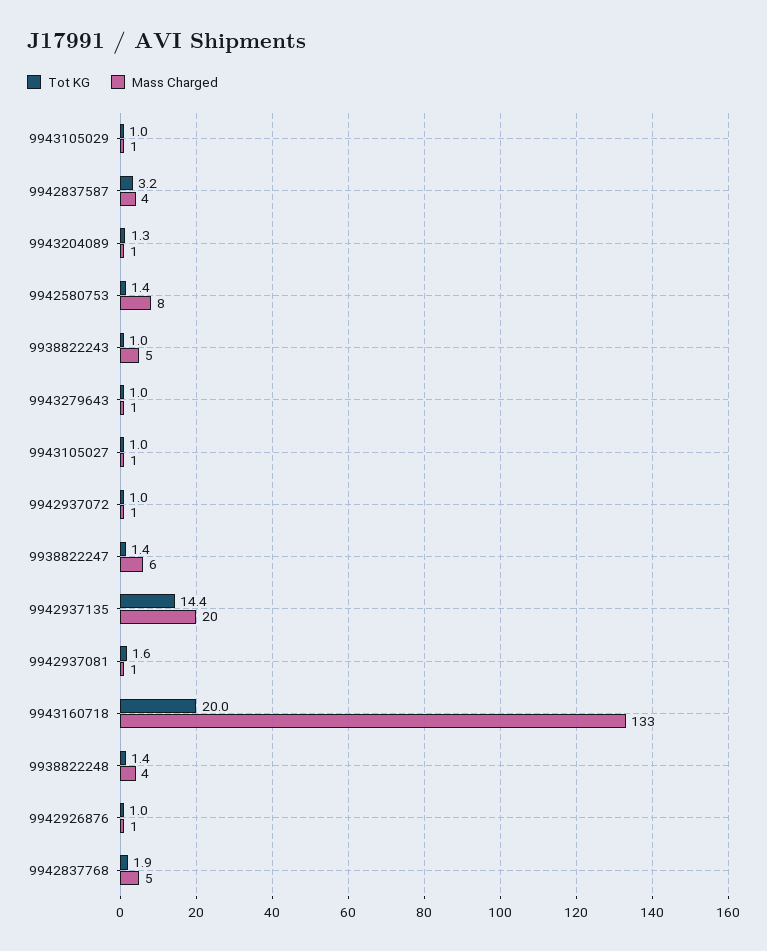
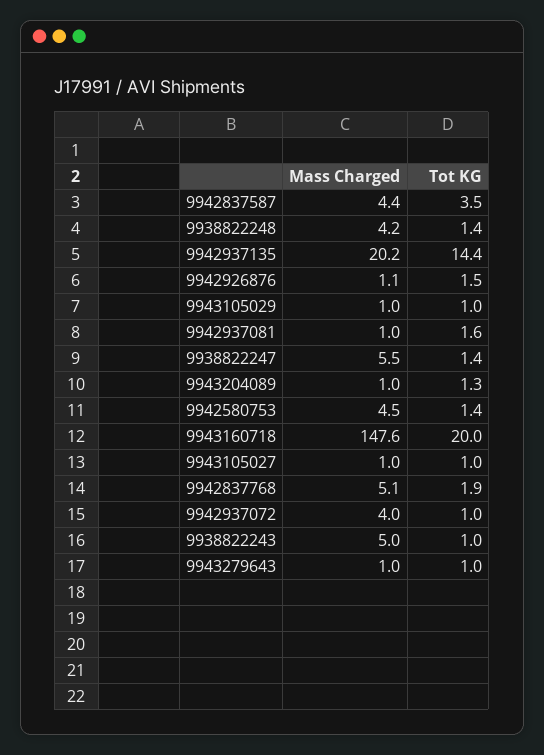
  {
    "Tot KG": {
      "9943105029": 1,
-     "9942837587": 3.2,
+     "9942837587": 3.5,
      "9943204089": 1.3,
      "9942580753": 1.4,
      "9938822243": 1,
      "9943279643": 1,
      "9943105027": 1,
      "9942937072": 1,
      "9938822247": 1.4,
      "9942937135": 14.4,
      "9942937081": 1.6,
      "9943160718": 20,
      "9938822248": 1.4,
-     "9942926876": 1,
+     "9942926876": 1.5,
      "9942837768": 1.9
    },
    "Mass Charged": {
      "9943105029": 1,
      "9942837587": 4.4,
      "9943204089": 1,
-     "9942580753": 8,
+     "9942580753": 4.5,
      "9938822243": 5,
      "9943279643": 1,
      "9943105027": 1,
-     "9942937072": 1,
+     "9942937072": 4,
      "9938822247": 5.5,
      "9942937135": 20.2,
      "9942937081": 1,
-     "9943160718": 133,
+     "9943160718": 147.6,
      "9938822248": 4.2,
      "9942926876": 1.1,
      "9942837768": 5.1
    }
  }

